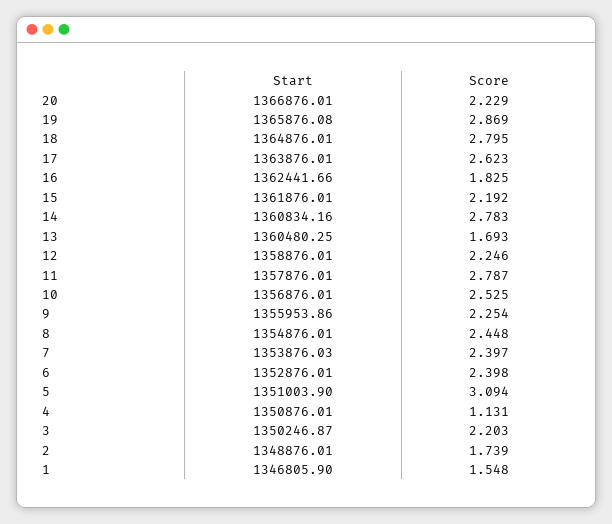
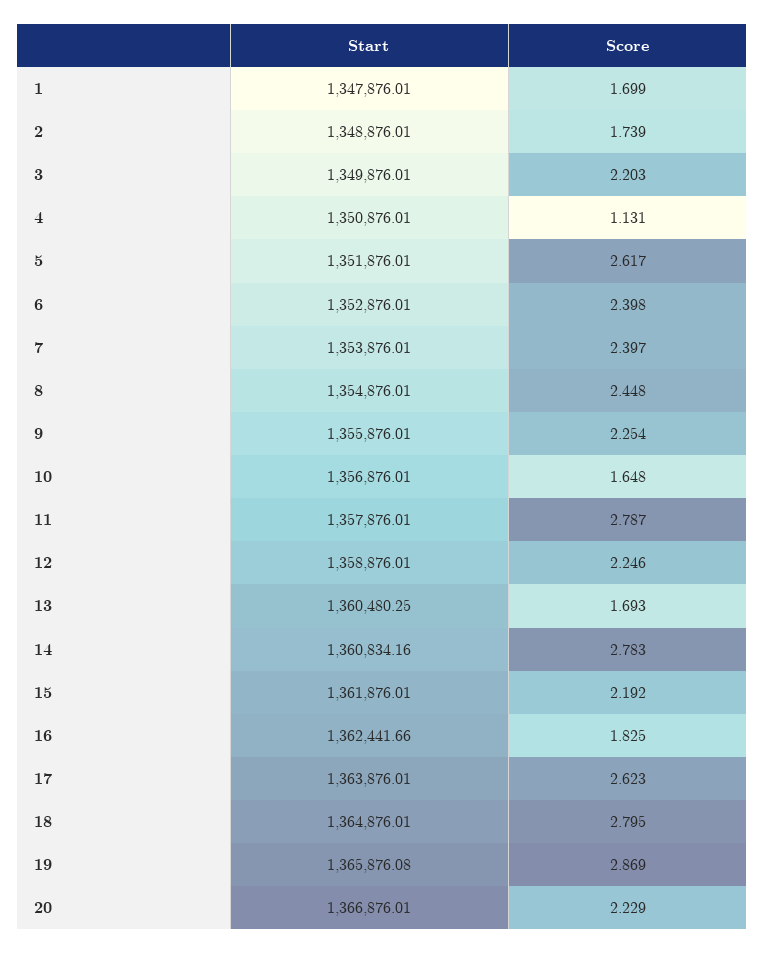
  {
    "Start": {
      "20": 1366876.01,
      "19": 1365876.08,
      "18": 1364876.01,
      "17": 1363876.01,
      "16": 1362441.66,
      "15": 1361876.01,
      "14": 1360834.16,
      "13": 1360480.25,
      "12": 1358876.01,
      "11": 1357876.01,
      "10": 1356876.01,
-     "9": 1355953.86,
+     "9": 1355876.01,
      "8": 1354876.01,
-     "7": 1353876.03,
+     "7": 1353876.01,
      "6": 1352876.01,
-     "5": 1351003.9,
+     "5": 1351876.01,
      "4": 1350876.01,
-     "3": 1350246.87,
+     "3": 1349876.01,
      "2": 1348876.01,
-     "1": 1346805.9
+     "1": 1347876.01
    },
    "Score": {
      "20": 2.229,
      "19": 2.869,
      "18": 2.795,
      "17": 2.623,
      "16": 1.825,
      "15": 2.192,
      "14": 2.783,
      "13": 1.693,
      "12": 2.246,
      "11": 2.787,
-     "10": 2.525,
+     "10": 1.648,
      "9": 2.254,
      "8": 2.448,
      "7": 2.397,
      "6": 2.398,
-     "5": 3.094,
+     "5": 2.617,
      "4": 1.131,
      "3": 2.203,
      "2": 1.739,
-     "1": 1.548
+     "1": 1.699
    }
  }

